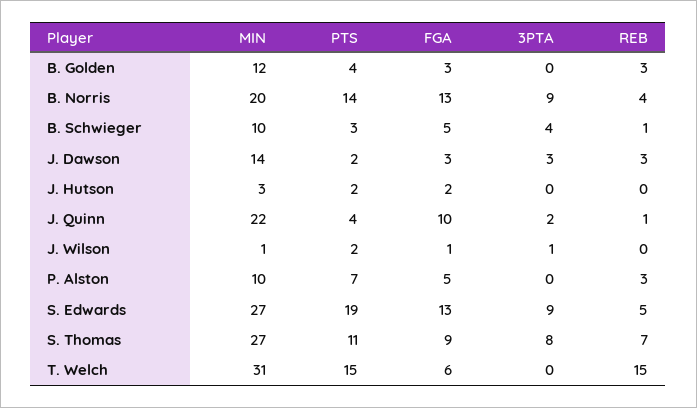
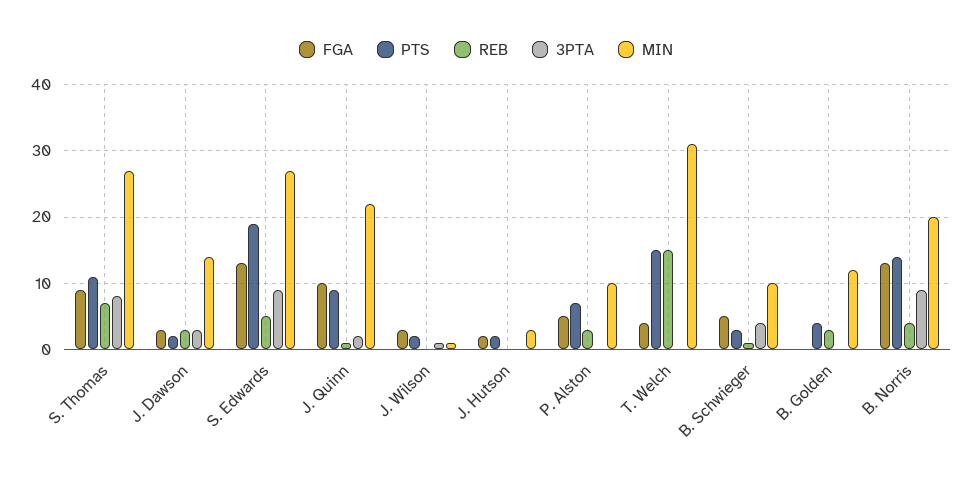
  {
    "MIN": {
      "B. Golden": 12,
      "B. Norris": 20,
      "B. Schwieger": 10,
      "J. Dawson": 14,
      "J. Hutson": 3,
      "J. Quinn": 22,
      "J. Wilson": 1,
      "P. Alston": 10,
      "S. Edwards": 27,
      "S. Thomas": 27,
      "T. Welch": 31
    },
    "PTS": {
      "B. Golden": 4,
      "B. Norris": 14,
      "B. Schwieger": 3,
      "J. Dawson": 2,
      "J. Hutson": 2,
-     "J. Quinn": 4,
+     "J. Quinn": 9,
      "J. Wilson": 2,
      "P. Alston": 7,
      "S. Edwards": 19,
      "S. Thomas": 11,
      "T. Welch": 15
    },
    "FGA": {
-     "B. Golden": 3,
+     "B. Golden": 0,
      "B. Norris": 13,
      "B. Schwieger": 5,
      "J. Dawson": 3,
      "J. Hutson": 2,
      "J. Quinn": 10,
-     "J. Wilson": 1,
+     "J. Wilson": 3,
      "P. Alston": 5,
      "S. Edwards": 13,
      "S. Thomas": 9,
-     "T. Welch": 6
+     "T. Welch": 4
    },
    "3PTA": {
      "B. Golden": 0,
      "B. Norris": 9,
      "B. Schwieger": 4,
      "J. Dawson": 3,
      "J. Hutson": 0,
      "J. Quinn": 2,
      "J. Wilson": 1,
      "P. Alston": 0,
      "S. Edwards": 9,
      "S. Thomas": 8,
      "T. Welch": 0
    },
    "REB": {
      "B. Golden": 3,
      "B. Norris": 4,
      "B. Schwieger": 1,
      "J. Dawson": 3,
      "J. Hutson": 0,
      "J. Quinn": 1,
      "J. Wilson": 0,
      "P. Alston": 3,
      "S. Edwards": 5,
      "S. Thomas": 7,
      "T. Welch": 15
    }
  }

